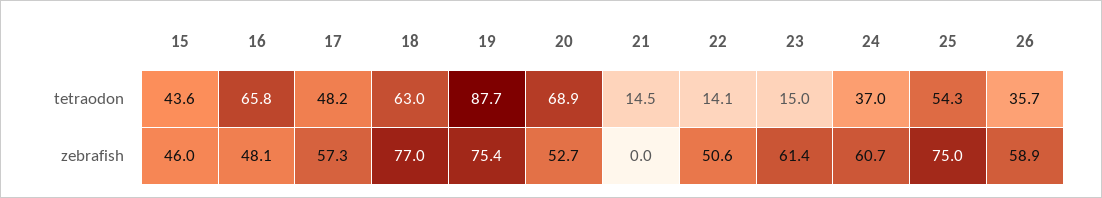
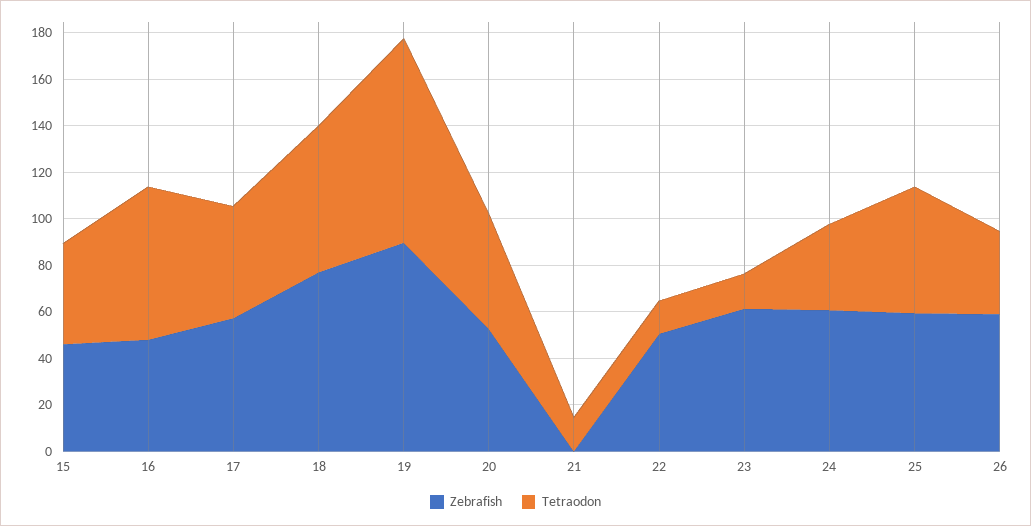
  {
    "tetraodon": {
      "15": 43.6,
      "16": 65.8,
      "17": 48.2,
      "18": 63,
      "19": 87.7,
-     "20": 68.9,
+     "20": 50,
      "21": 14.5,
      "22": 14.1,
      "23": 15,
      "24": 37,
      "25": 54.3,
      "26": 35.7
    },
    "zebrafish": {
      "15": 46,
      "16": 48.1,
      "17": 57.3,
      "18": 77,
-     "19": 75.4,
+     "19": 90,
      "20": 52.7,
      "21": 0,
      "22": 50.6,
      "23": 61.4,
      "24": 60.7,
-     "25": 75,
+     "25": 60,
      "26": 58.9
    }
  }

